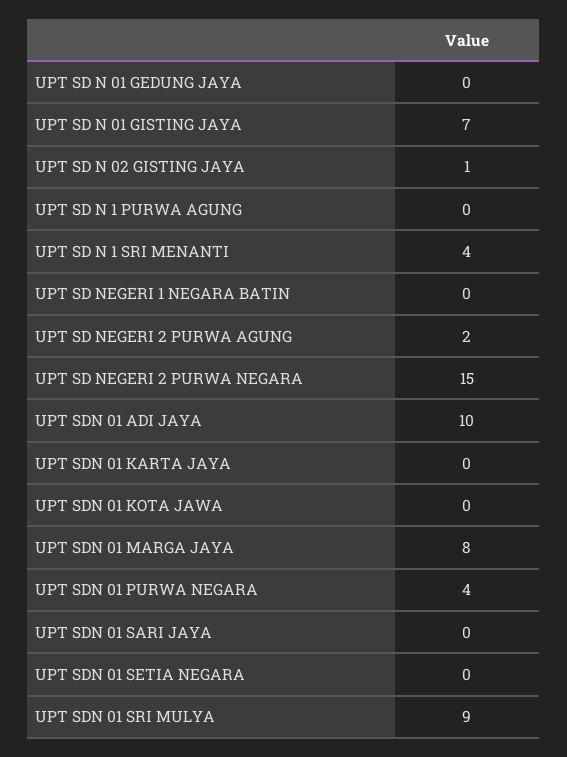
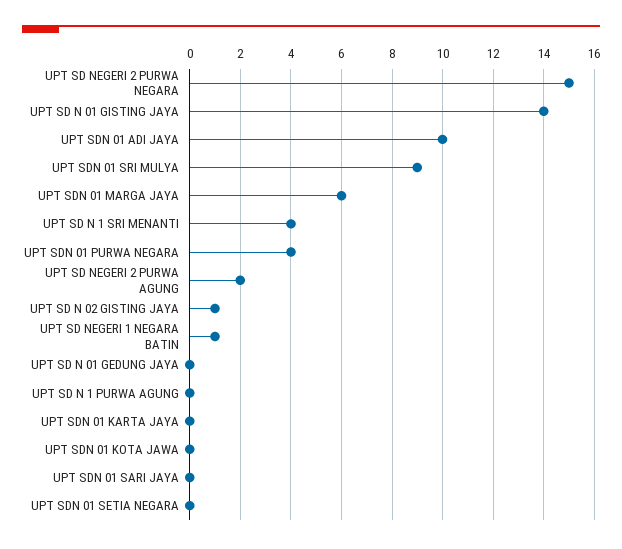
  {
    "UPT SD N 01 GEDUNG JAYA": 0,
-   "UPT SD N 01 GISTING JAYA": 7,
+   "UPT SD N 01 GISTING JAYA": 14,
    "UPT SD N 02 GISTING JAYA": 1,
    "UPT SD N 1 PURWA AGUNG": 0,
    "UPT SD N 1 SRI MENANTI": 4,
-   "UPT SD NEGERI 1 NEGARA BATIN": 0,
+   "UPT SD NEGERI 1 NEGARA BATIN": 1,
    "UPT SD NEGERI 2 PURWA AGUNG": 2,
    "UPT SD NEGERI 2 PURWA NEGARA": 15,
    "UPT SDN 01 ADI JAYA": 10,
    "UPT SDN 01 KARTA JAYA": 0,
    "UPT SDN 01 KOTA JAWA": 0,
-   "UPT SDN 01 MARGA JAYA": 8,
+   "UPT SDN 01 MARGA JAYA": 6,
    "UPT SDN 01 PURWA NEGARA": 4,
    "UPT SDN 01 SARI JAYA": 0,
    "UPT SDN 01 SETIA NEGARA": 0,
    "UPT SDN 01 SRI MULYA": 9
  }

